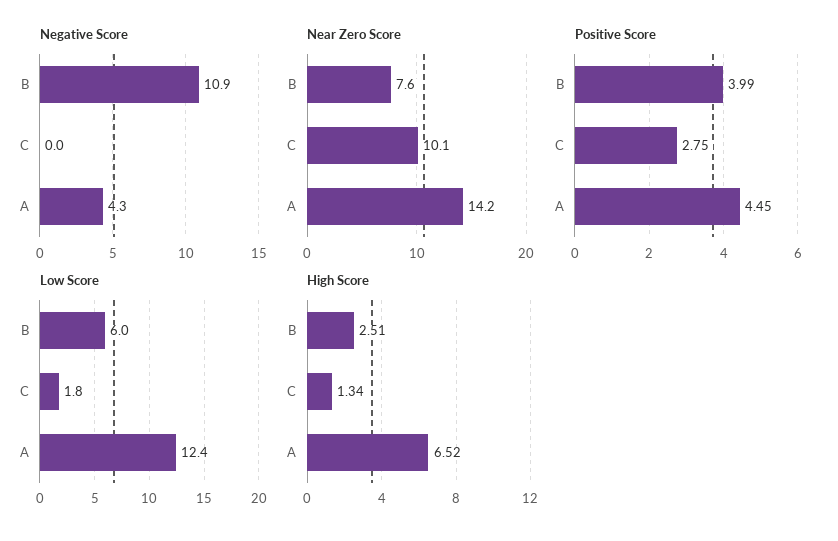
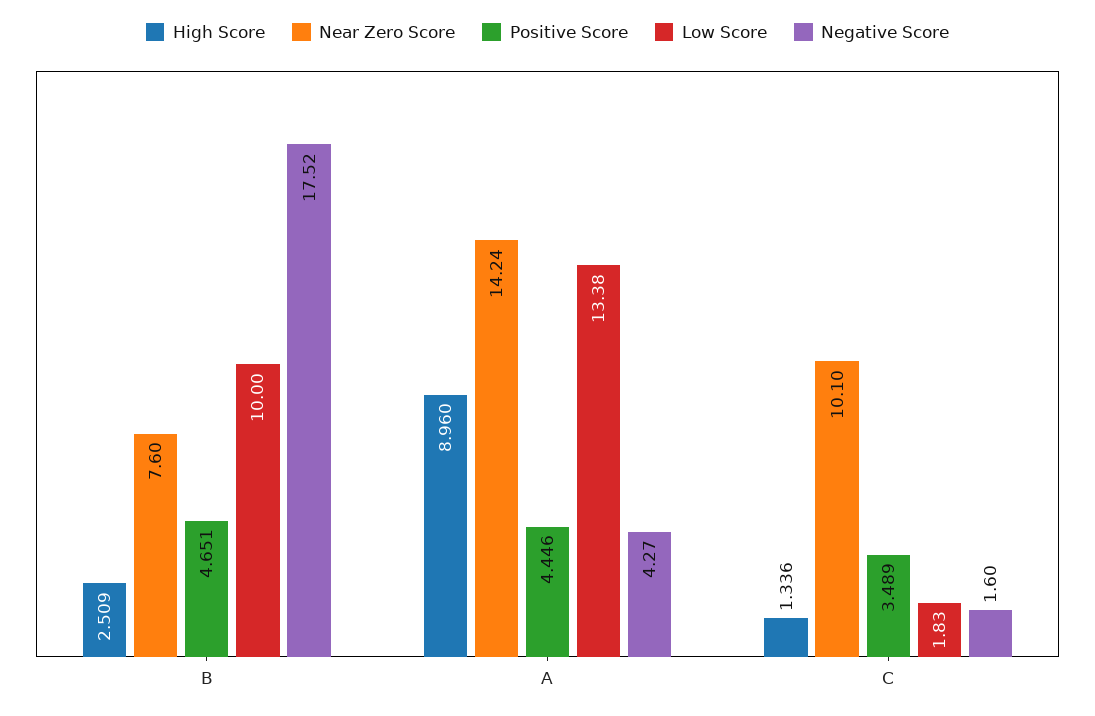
  {
    "Negative Score": {
-     "B": 10.9,
+     "B": 17.52,
-     "C": 0,
+     "C": 1.6,
      "A": 4.27
    },
    "Near Zero Score": {
      "B": 7.6,
      "C": 10.1,
      "A": 14.24
    },
    "Positive Score": {
-     "B": 3.99,
+     "B": 4.651,
-     "C": 2.75,
+     "C": 3.489,
      "A": 4.446
    },
    "Low Score": {
-     "B": 6,
+     "B": 10,
      "C": 1.83,
-     "A": 12.4
+     "A": 13.38
    },
    "High Score": {
      "B": 2.509,
      "C": 1.336,
-     "A": 6.52
+     "A": 8.96
    }
  }

